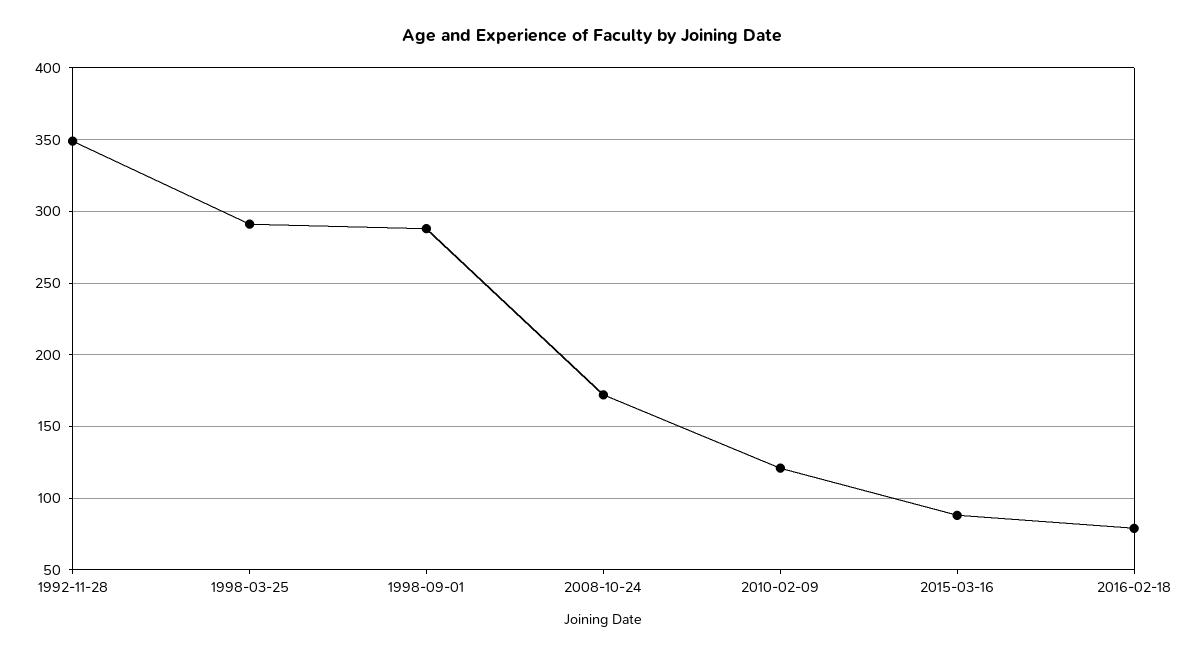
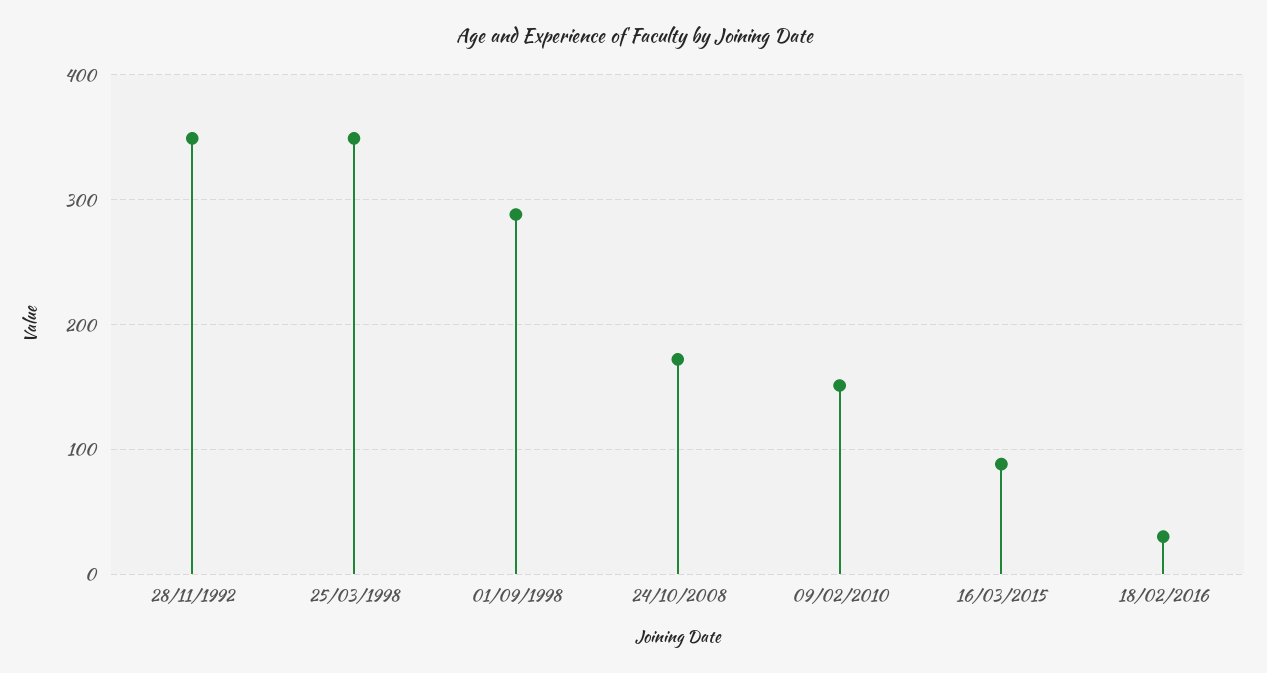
  {
    "1992-11-28": 350,
-   "1998-03-25": 290,
+   "1998-03-25": 350,
    "1998-09-01": 290,
    "2008-10-24": 170,
-   "2010-02-09": 120,
+   "2010-02-09": 150,
    "2015-03-16": 90,
-   "2016-02-18": 80
+   "2016-02-18": 30
  }

